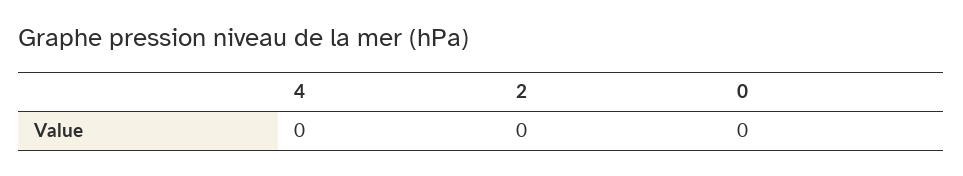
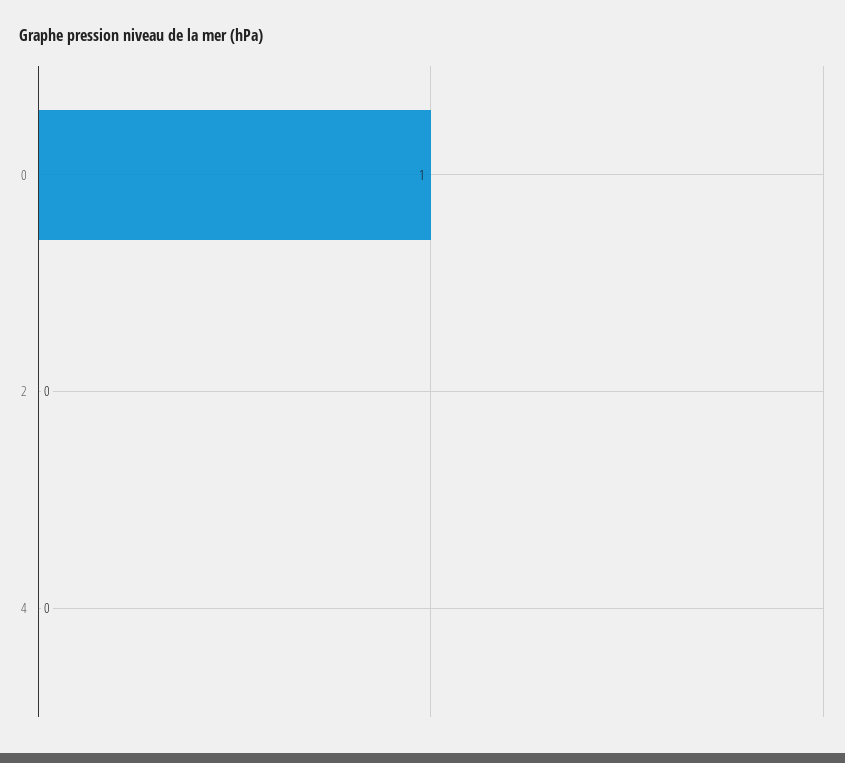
  {
    "4": 0,
    "2": 0,
-   "0": 0
+   "0": 1
  }

